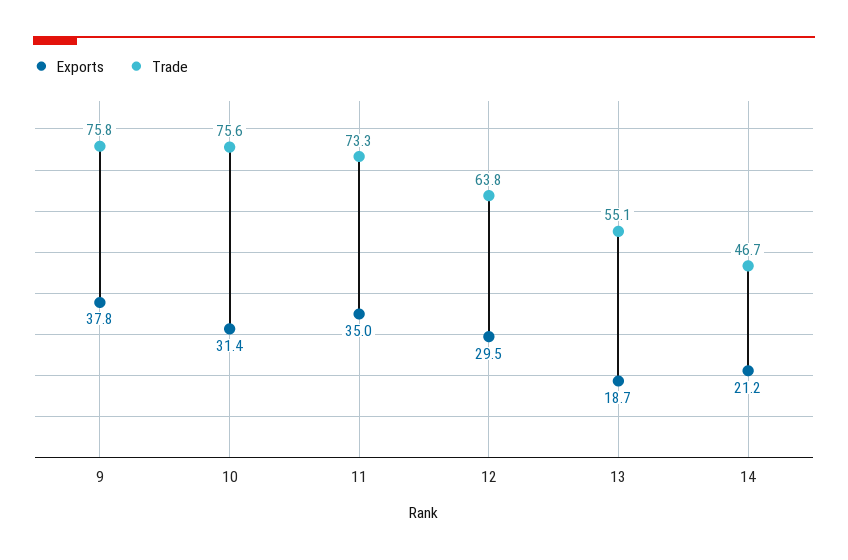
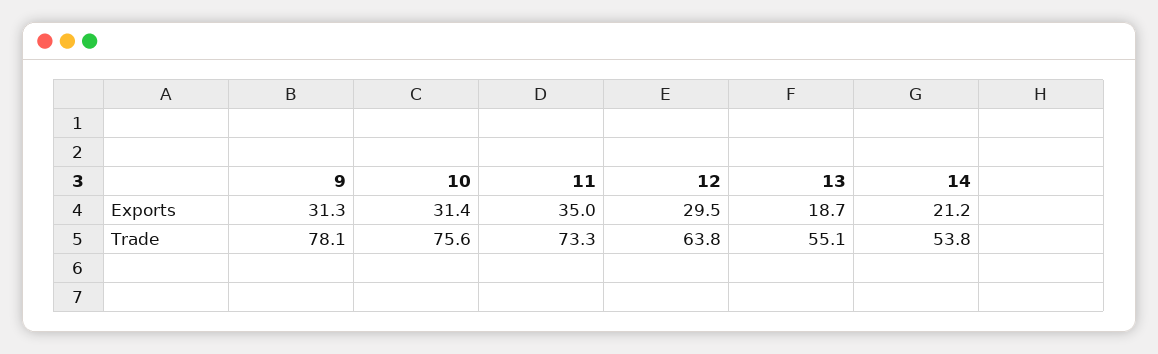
  {
    "Exports": {
-     "9": 37.8,
+     "9": 31.3,
      "10": 31.4,
      "11": 35,
      "12": 29.5,
      "13": 18.7,
      "14": 21.2
    },
    "Trade": {
-     "9": 75.8,
+     "9": 78.1,
      "10": 75.6,
      "11": 73.3,
      "12": 63.8,
      "13": 55.1,
-     "14": 46.7
+     "14": 53.8
    }
  }

